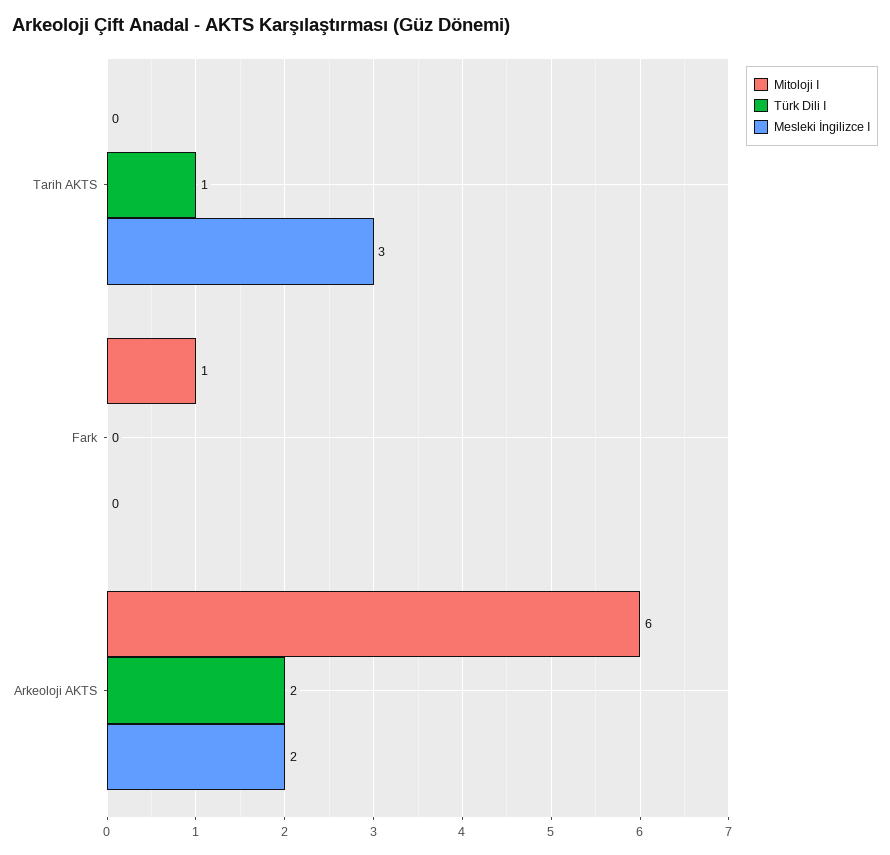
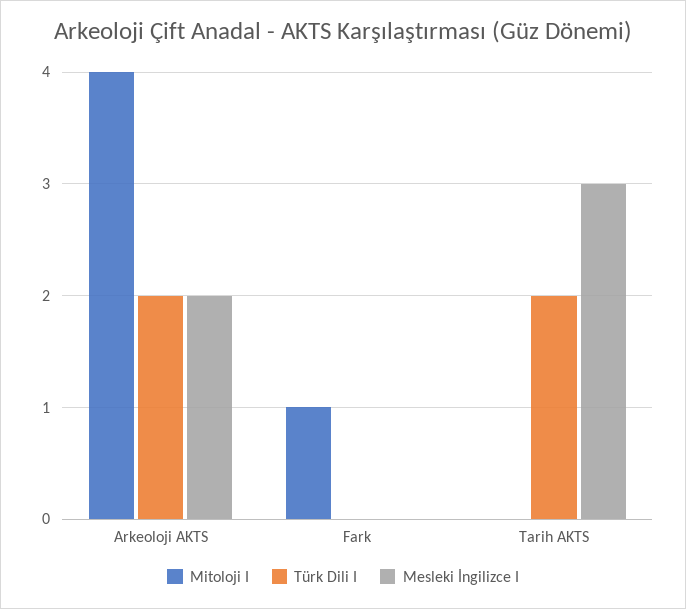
  {
    "Mitoloji I": {
      "Tarih AKTS": 0,
      "Fark": 1,
-     "Arkeoloji AKTS": 6
+     "Arkeoloji AKTS": 4
    },
    "Türk Dili I": {
-     "Tarih AKTS": 1,
+     "Tarih AKTS": 2,
      "Fark": 0,
      "Arkeoloji AKTS": 2
    },
    "Mesleki İngilizce I": {
      "Tarih AKTS": 3,
      "Fark": 0,
      "Arkeoloji AKTS": 2
    }
  }

